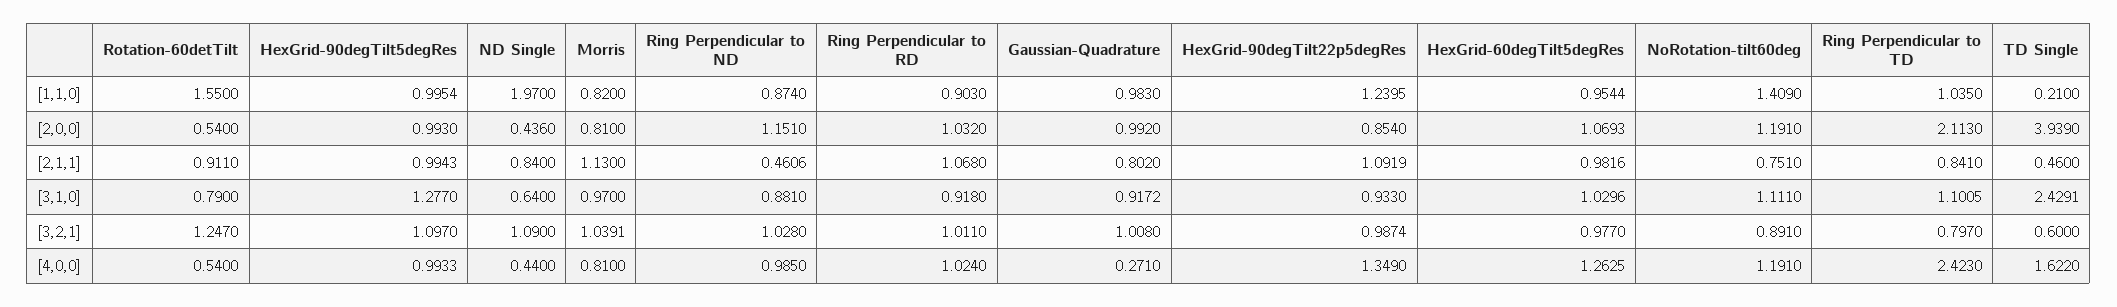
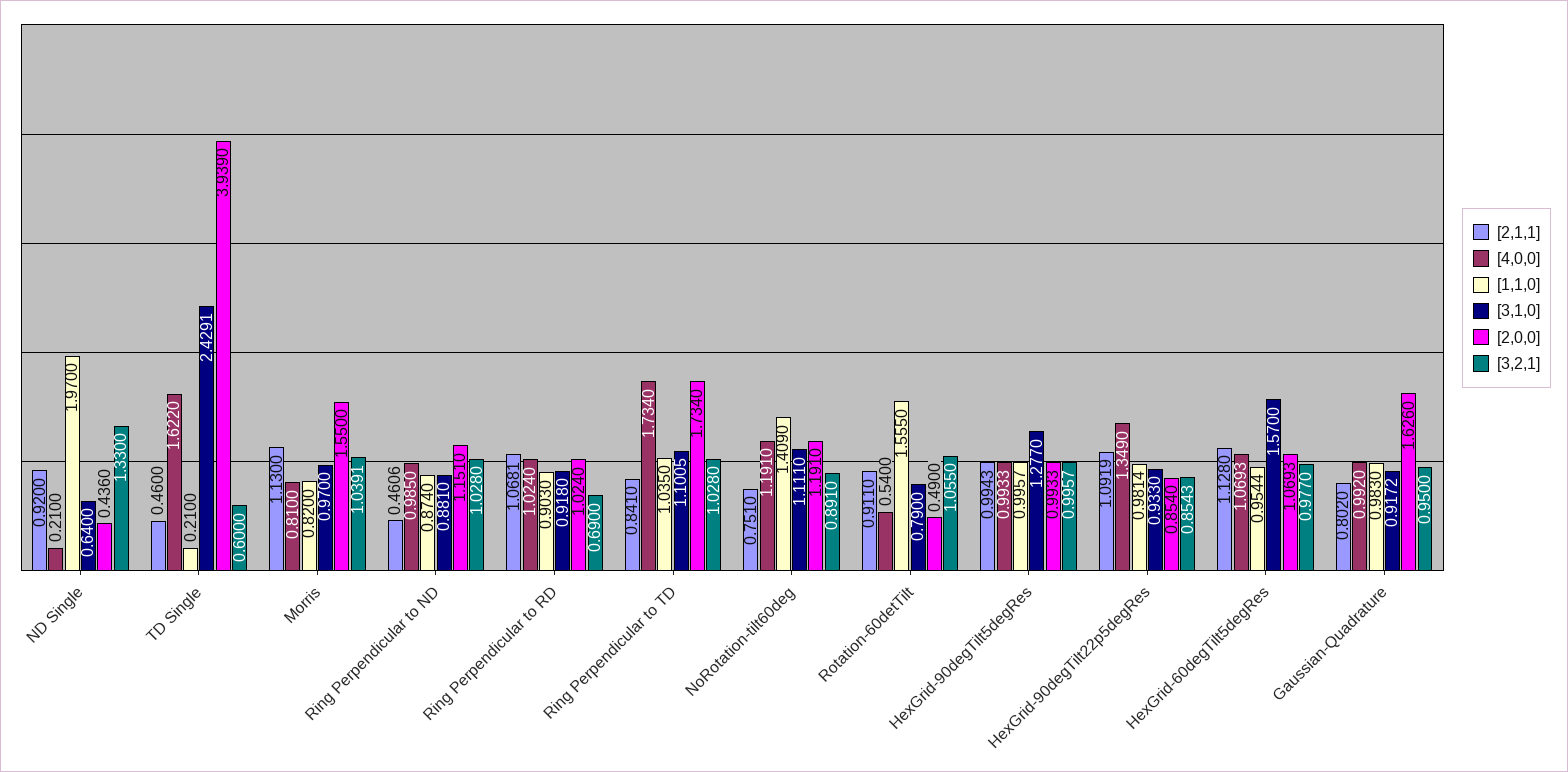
  {
    "[1,1,0]": {
-     "Rotation-60detTilt": 1.55,
+     "Rotation-60detTilt": 1.555,
-     "HexGrid-90degTilt5degRes": 0.9954,
+     "HexGrid-90degTilt5degRes": 0.9957,
      "ND Single": 1.97,
      "Morris": 0.82,
      "Ring Perpendicular to ND": 0.874,
      "Ring Perpendicular to RD": 0.903,
      "Gaussian-Quadrature": 0.983,
-     "HexGrid-90degTilt22p5degRes": 1.2395,
+     "HexGrid-90degTilt22p5degRes": 0.9814,
      "HexGrid-60degTilt5degRes": 0.9544,
      "NoRotation-tilt60deg": 1.409,
      "Ring Perpendicular to TD": 1.035,
      "TD Single": 0.21
    },
    "[2,0,0]": {
-     "Rotation-60detTilt": 0.54,
+     "Rotation-60detTilt": 0.49,
-     "HexGrid-90degTilt5degRes": 0.993,
+     "HexGrid-90degTilt5degRes": 0.9933,
      "ND Single": 0.436,
-     "Morris": 0.81,
+     "Morris": 1.55,
      "Ring Perpendicular to ND": 1.151,
-     "Ring Perpendicular to RD": 1.032,
+     "Ring Perpendicular to RD": 1.024,
-     "Gaussian-Quadrature": 0.992,
+     "Gaussian-Quadrature": 1.626,
      "HexGrid-90degTilt22p5degRes": 0.854,
      "HexGrid-60degTilt5degRes": 1.0693,
      "NoRotation-tilt60deg": 1.191,
-     "Ring Perpendicular to TD": 2.113,
+     "Ring Perpendicular to TD": 1.734,
      "TD Single": 3.939
    },
    "[2,1,1]": {
      "Rotation-60detTilt": 0.911,
      "HexGrid-90degTilt5degRes": 0.9943,
-     "ND Single": 0.84,
+     "ND Single": 0.92,
      "Morris": 1.13,
      "Ring Perpendicular to ND": 0.4606,
-     "Ring Perpendicular to RD": 1.068,
+     "Ring Perpendicular to RD": 1.0681,
      "Gaussian-Quadrature": 0.802,
      "HexGrid-90degTilt22p5degRes": 1.0919,
-     "HexGrid-60degTilt5degRes": 0.9816,
+     "HexGrid-60degTilt5degRes": 1.128,
      "NoRotation-tilt60deg": 0.751,
      "Ring Perpendicular to TD": 0.841,
      "TD Single": 0.46
    },
    "[3,1,0]": {
      "Rotation-60detTilt": 0.79,
      "HexGrid-90degTilt5degRes": 1.277,
      "ND Single": 0.64,
      "Morris": 0.97,
      "Ring Perpendicular to ND": 0.881,
      "Ring Perpendicular to RD": 0.918,
      "Gaussian-Quadrature": 0.9172,
      "HexGrid-90degTilt22p5degRes": 0.933,
-     "HexGrid-60degTilt5degRes": 1.0296,
+     "HexGrid-60degTilt5degRes": 1.57,
      "NoRotation-tilt60deg": 1.111,
      "Ring Perpendicular to TD": 1.1005,
      "TD Single": 2.4291
    },
    "[3,2,1]": {
-     "Rotation-60detTilt": 1.247,
+     "Rotation-60detTilt": 1.055,
-     "HexGrid-90degTilt5degRes": 1.097,
+     "HexGrid-90degTilt5degRes": 0.9957,
-     "ND Single": 1.09,
+     "ND Single": 1.33,
      "Morris": 1.0391,
      "Ring Perpendicular to ND": 1.028,
-     "Ring Perpendicular to RD": 1.011,
+     "Ring Perpendicular to RD": 0.69,
-     "Gaussian-Quadrature": 1.008,
+     "Gaussian-Quadrature": 0.95,
-     "HexGrid-90degTilt22p5degRes": 0.9874,
+     "HexGrid-90degTilt22p5degRes": 0.8543,
      "HexGrid-60degTilt5degRes": 0.977,
      "NoRotation-tilt60deg": 0.891,
-     "Ring Perpendicular to TD": 0.797,
+     "Ring Perpendicular to TD": 1.028,
      "TD Single": 0.6
    },
    "[4,0,0]": {
      "Rotation-60detTilt": 0.54,
      "HexGrid-90degTilt5degRes": 0.9933,
-     "ND Single": 0.44,
+     "ND Single": 0.21,
      "Morris": 0.81,
      "Ring Perpendicular to ND": 0.985,
      "Ring Perpendicular to RD": 1.024,
-     "Gaussian-Quadrature": 0.271,
+     "Gaussian-Quadrature": 0.992,
      "HexGrid-90degTilt22p5degRes": 1.349,
-     "HexGrid-60degTilt5degRes": 1.2625,
+     "HexGrid-60degTilt5degRes": 1.0693,
      "NoRotation-tilt60deg": 1.191,
-     "Ring Perpendicular to TD": 2.423,
+     "Ring Perpendicular to TD": 1.734,
      "TD Single": 1.622
    }
  }

